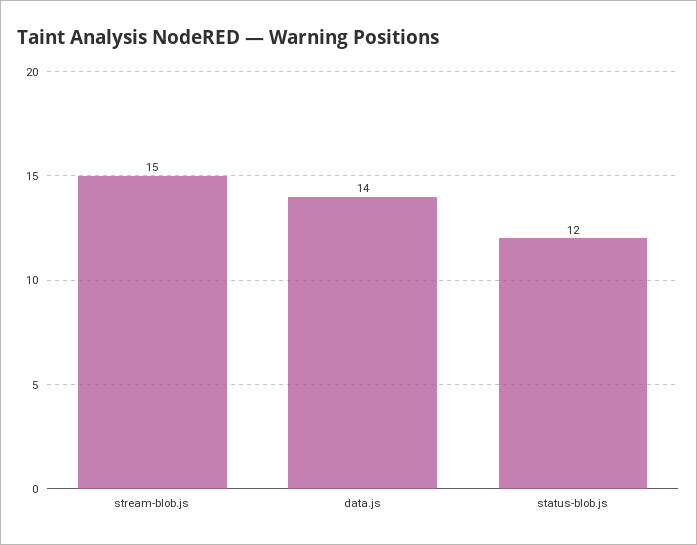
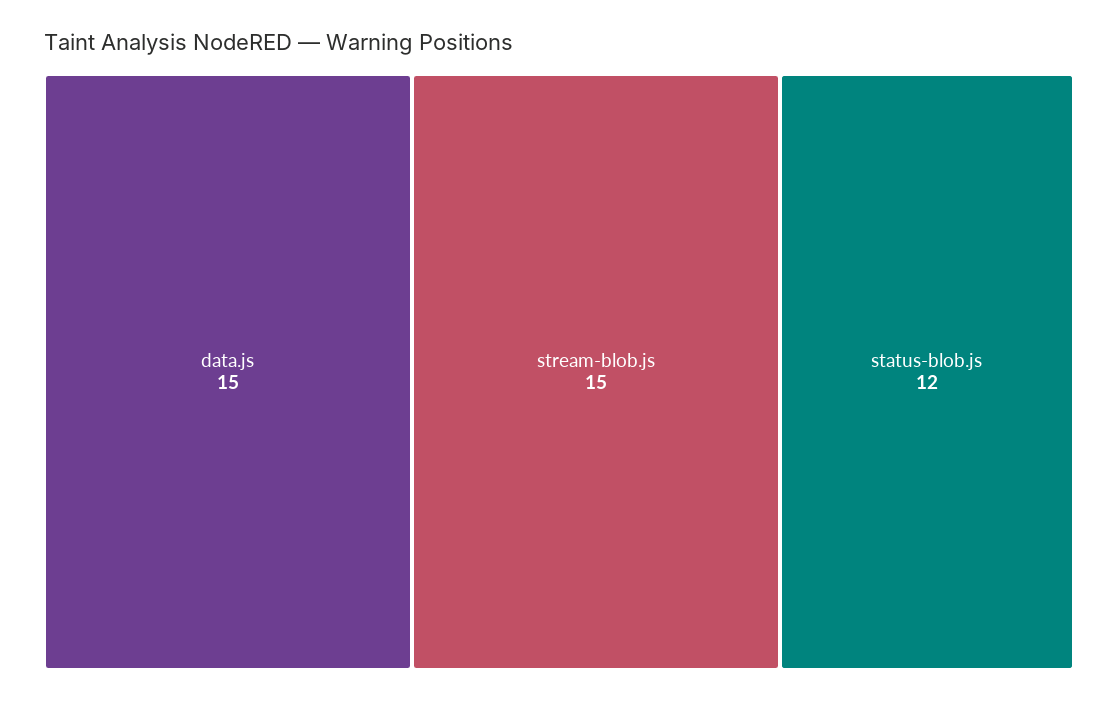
  {
    "stream-blob.js": 15,
-   "data.js": 14,
+   "data.js": 15,
    "status-blob.js": 12
  }

